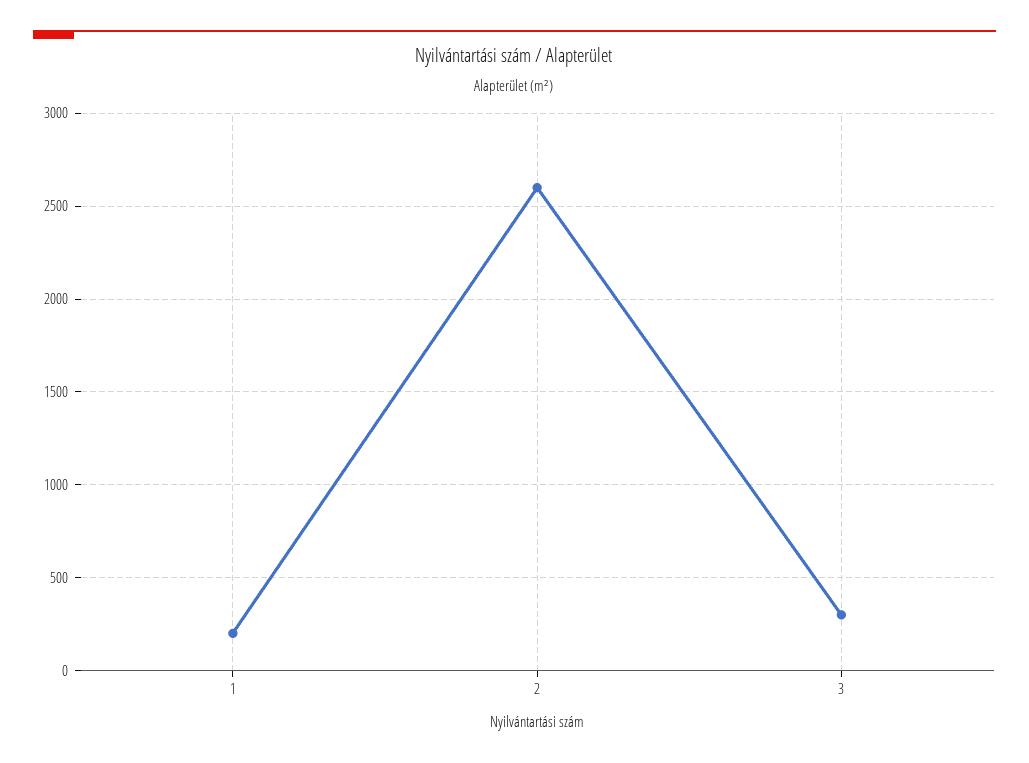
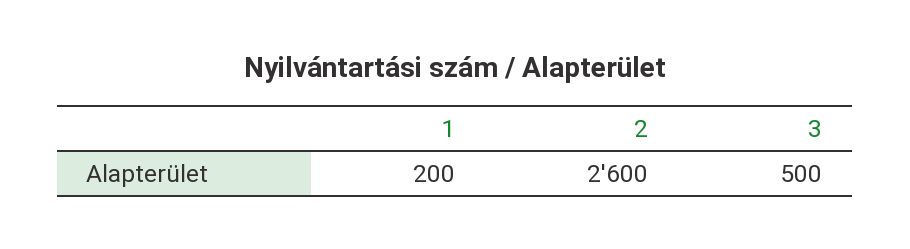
  {
    "1": 200,
    "2": 2600,
-   "3": 300
+   "3": 500
  }

